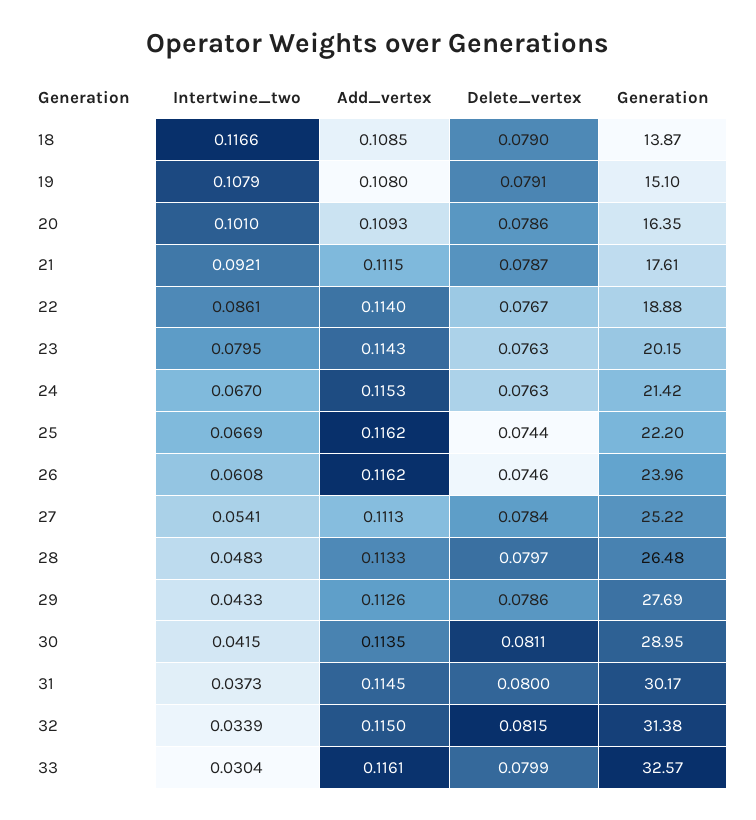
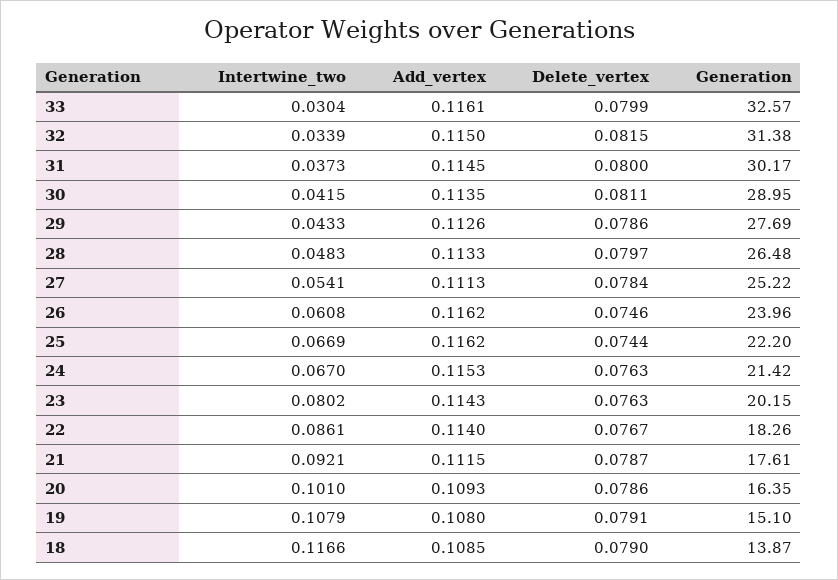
  {
    "Intertwine_two": {
      "18": 0.1166,
      "19": 0.1079,
      "20": 0.101,
      "21": 0.0921,
      "22": 0.0861,
-     "23": 0.0795,
+     "23": 0.0802,
      "24": 0.067,
      "25": 0.0669,
      "26": 0.0608,
      "27": 0.0541,
      "28": 0.0483,
      "29": 0.0433,
      "30": 0.0415,
      "31": 0.0373,
      "32": 0.0339,
      "33": 0.0304
    },
    "Add_vertex": {
      "18": 0.1085,
      "19": 0.108,
      "20": 0.1093,
      "21": 0.1115,
      "22": 0.114,
      "23": 0.1143,
      "24": 0.1153,
      "25": 0.1162,
      "26": 0.1162,
      "27": 0.1113,
      "28": 0.1133,
      "29": 0.1126,
      "30": 0.1135,
      "31": 0.1145,
      "32": 0.115,
      "33": 0.1161
    },
    "Delete_vertex": {
      "18": 0.079,
      "19": 0.0791,
      "20": 0.0786,
      "21": 0.0787,
      "22": 0.0767,
      "23": 0.0763,
      "24": 0.0763,
      "25": 0.0744,
      "26": 0.0746,
      "27": 0.0784,
      "28": 0.0797,
      "29": 0.0786,
      "30": 0.0811,
      "31": 0.08,
      "32": 0.0815,
      "33": 0.0799
    },
    "Generation": {
      "18": 13.87,
      "19": 15.1,
      "20": 16.35,
      "21": 17.61,
-     "22": 18.88,
+     "22": 18.26,
      "23": 20.15,
      "24": 21.42,
      "25": 22.2,
      "26": 23.96,
      "27": 25.22,
      "28": 26.48,
      "29": 27.69,
      "30": 28.95,
      "31": 30.17,
      "32": 31.38,
      "33": 32.57
    }
  }

